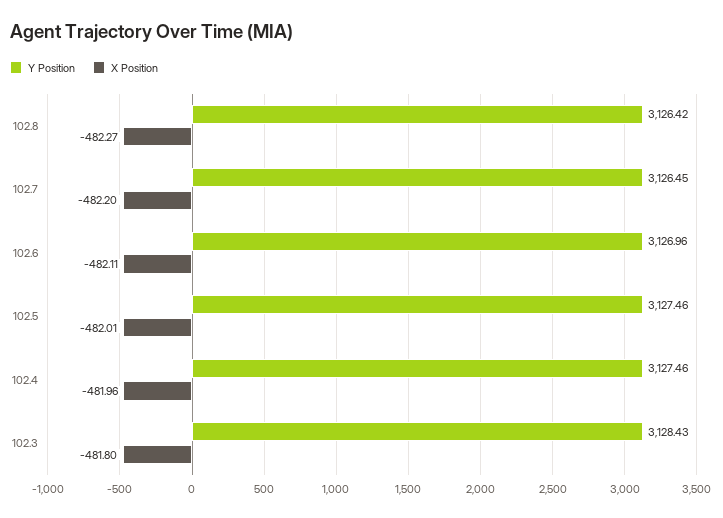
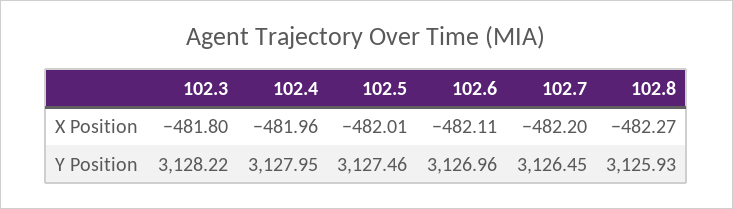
  {
    "Y Position": {
-     "102.8": 3126.42,
+     "102.8": 3125.93,
      "102.7": 3126.45,
      "102.6": 3126.96,
      "102.5": 3127.46,
-     "102.4": 3127.46,
+     "102.4": 3127.95,
-     "102.3": 3128.43
+     "102.3": 3128.22
    },
    "X Position": {
      "102.8": -482.27,
      "102.7": -482.2,
      "102.6": -482.11,
      "102.5": -482.01,
      "102.4": -481.96,
      "102.3": -481.8
    }
  }

